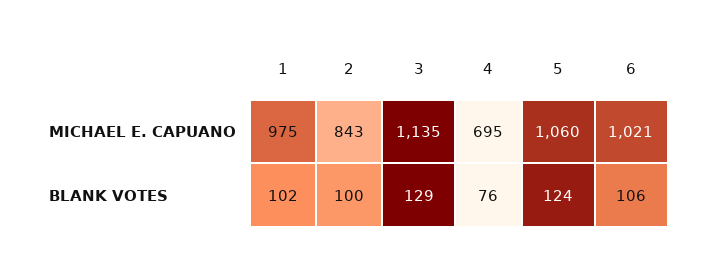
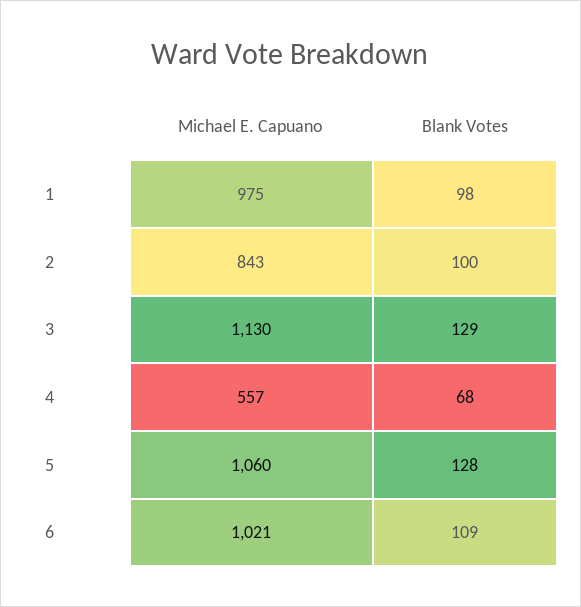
  {
    "1": {
      "MICHAEL E. CAPUANO": 975,
-     "BLANK VOTES": 102
+     "BLANK VOTES": 98
    },
    "2": {
      "MICHAEL E. CAPUANO": 843,
      "BLANK VOTES": 100
    },
    "3": {
-     "MICHAEL E. CAPUANO": 1135,
+     "MICHAEL E. CAPUANO": 1130,
      "BLANK VOTES": 129
    },
    "4": {
-     "MICHAEL E. CAPUANO": 695,
+     "MICHAEL E. CAPUANO": 557,
-     "BLANK VOTES": 76
+     "BLANK VOTES": 68
    },
    "5": {
      "MICHAEL E. CAPUANO": 1060,
-     "BLANK VOTES": 124
+     "BLANK VOTES": 128
    },
    "6": {
      "MICHAEL E. CAPUANO": 1021,
-     "BLANK VOTES": 106
+     "BLANK VOTES": 109
    }
  }

